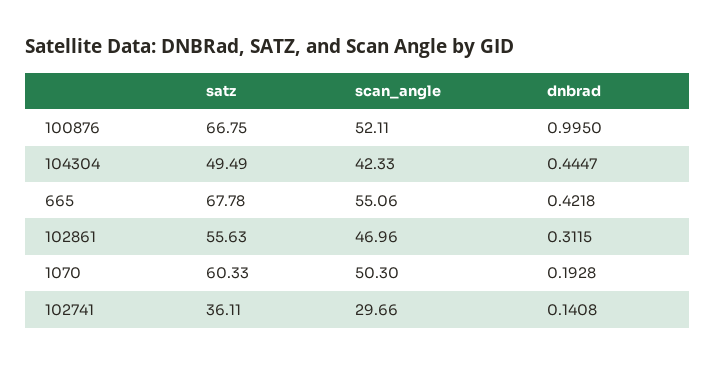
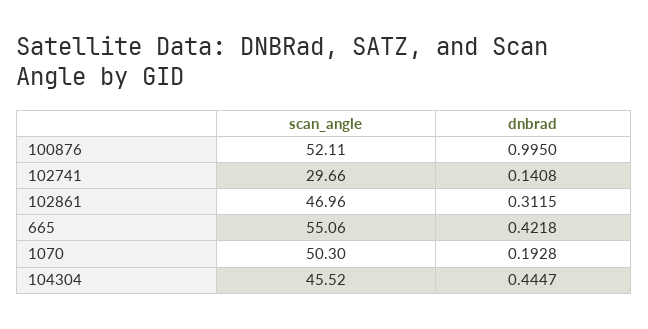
  {
-   "satz": {
-     "100876": 66.75,
-     "104304": 49.49,
-     "665": 67.78,
-     "102861": 55.63,
-     "1070": 60.33,
-     "102741": 36.11
-   },
    "scan_angle": {
      "100876": 52.11,
-     "104304": 42.33,
+     "104304": 45.52,
      "665": 55.06,
      "102861": 46.96,
      "1070": 50.3,
      "102741": 29.66
    },
    "dnbrad": {
      "100876": 0.995,
      "104304": 0.4447,
      "665": 0.4218,
      "102861": 0.3115,
      "1070": 0.1928,
      "102741": 0.1408
    }
  }

